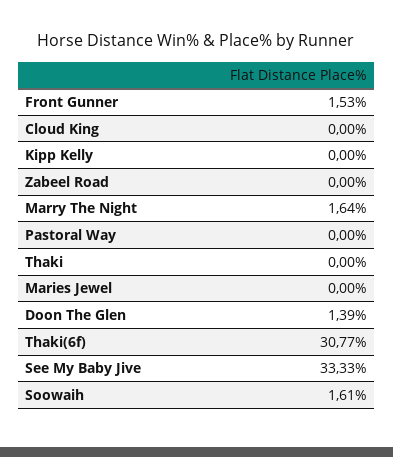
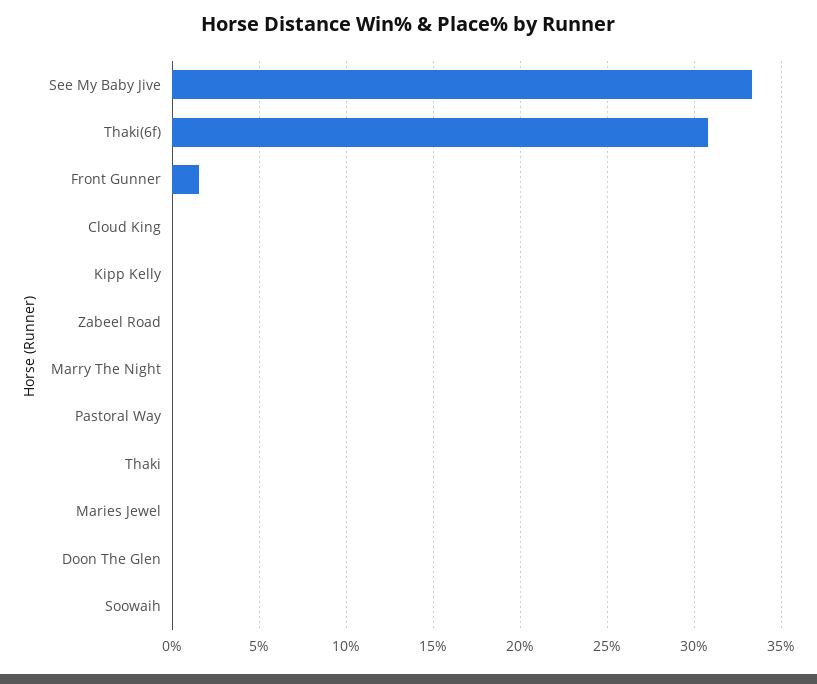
  {
    "Front Gunner": 1.53,
    "Cloud King": 0,
    "Kipp Kelly": 0,
    "Zabeel Road": 0,
-   "Marry The Night": 1.64,
+   "Marry The Night": 0,
    "Pastoral Way": 0,
    "Thaki": 0,
    "Maries Jewel": 0,
-   "Doon The Glen": 1.39,
+   "Doon The Glen": 0,
    "Thaki(6f)": 30.77,
    "See My Baby Jive": 33.33,
-   "Soowaih": 1.61
+   "Soowaih": 0
  }

